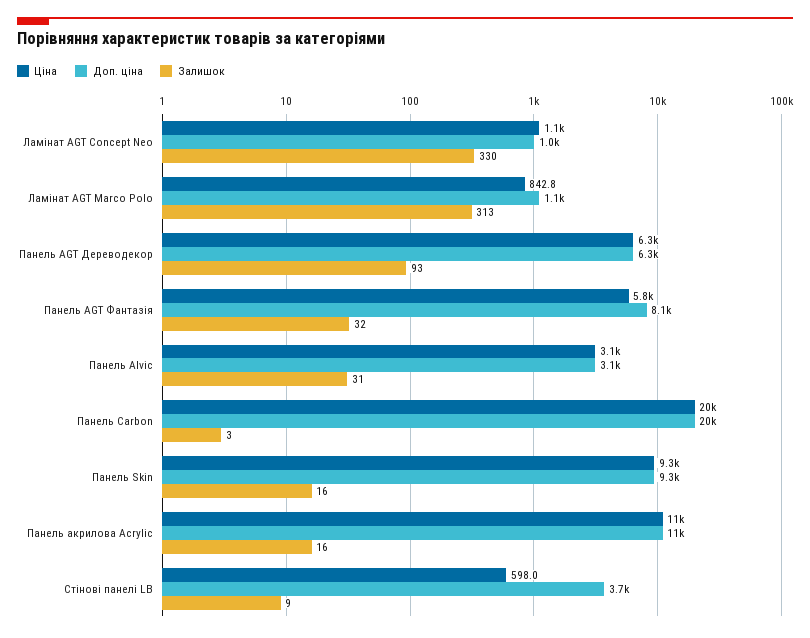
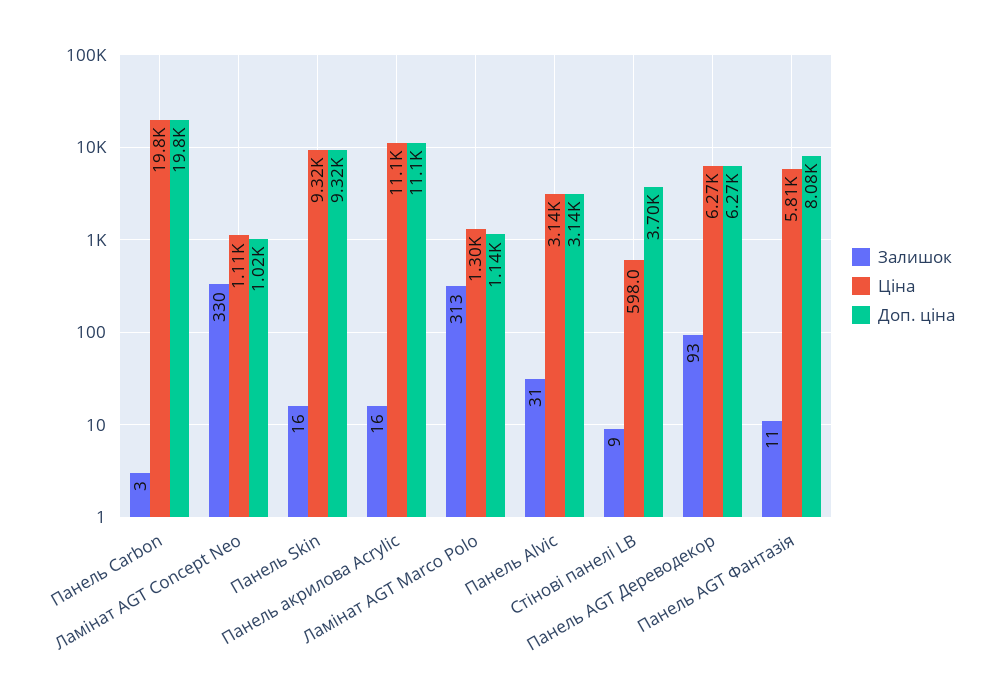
  {
    "Ціна": {
      "Ламінат AGT Concept Neo": 1110,
-     "Ламінат AGT Marco Polo": 842.8,
+     "Ламінат AGT Marco Polo": 1300,
      "Панель AGT Дереводекор": 6270,
      "Панель AGT Фантазія": 5810,
      "Панель Alvic": 3140,
      "Панель Carbon": 19800,
      "Панель Skin": 9320,
      "Панель акрилова Acrylic": 11100,
      "Стінові панелі LB": 598
    },
    "Доп. ціна": {
      "Ламінат AGT Concept Neo": 1020,
      "Ламінат AGT Marco Polo": 1140,
      "Панель AGT Дереводекор": 6270,
      "Панель AGT Фантазія": 8080,
      "Панель Alvic": 3140,
      "Панель Carbon": 19800,
      "Панель Skin": 9320,
      "Панель акрилова Acrylic": 11100,
      "Стінові панелі LB": 3700
    },
    "Залишок": {
      "Ламінат AGT Concept Neo": 330,
      "Ламінат AGT Marco Polo": 313,
      "Панель AGT Дереводекор": 93,
-     "Панель AGT Фантазія": 32,
+     "Панель AGT Фантазія": 11,
      "Панель Alvic": 31,
      "Панель Carbon": 3,
      "Панель Skin": 16,
      "Панель акрилова Acrylic": 16,
      "Стінові панелі LB": 9
    }
  }

